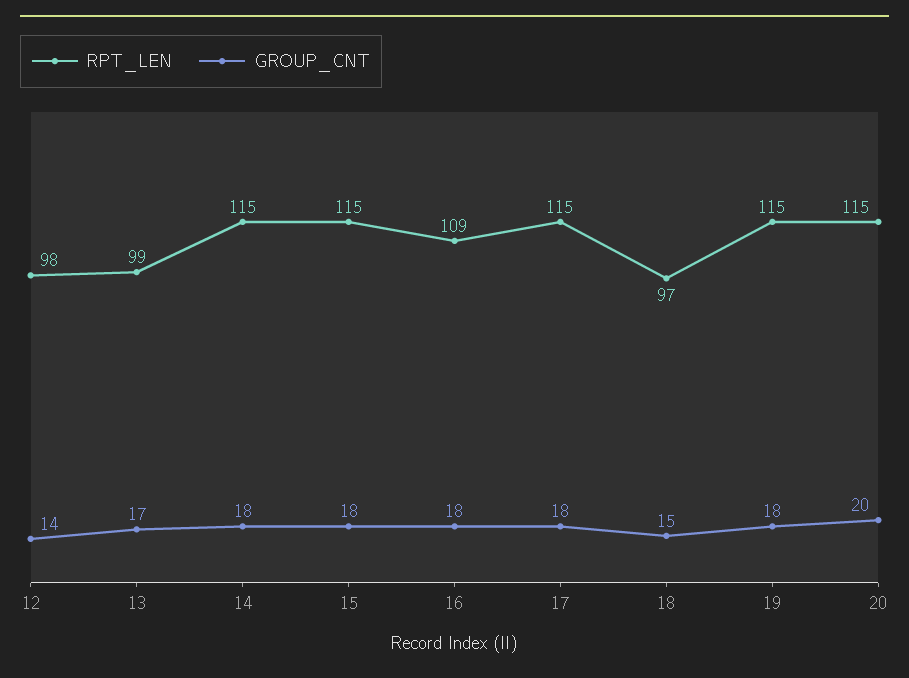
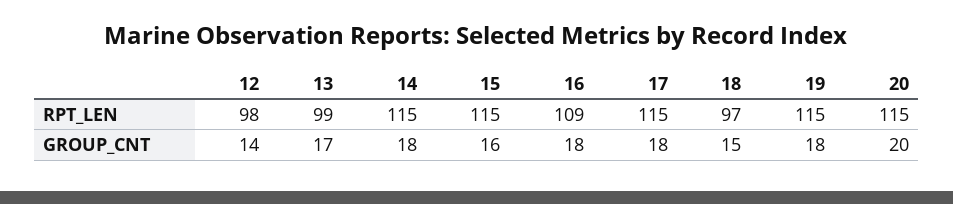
  {
    "RPT_LEN": {
      "12": 98,
      "13": 99,
      "14": 115,
      "15": 115,
      "16": 109,
      "17": 115,
      "18": 97,
      "19": 115,
      "20": 115
    },
    "GROUP_CNT": {
      "12": 14,
      "13": 17,
      "14": 18,
-     "15": 18,
+     "15": 16,
      "16": 18,
      "17": 18,
      "18": 15,
      "19": 18,
      "20": 20
    }
  }

